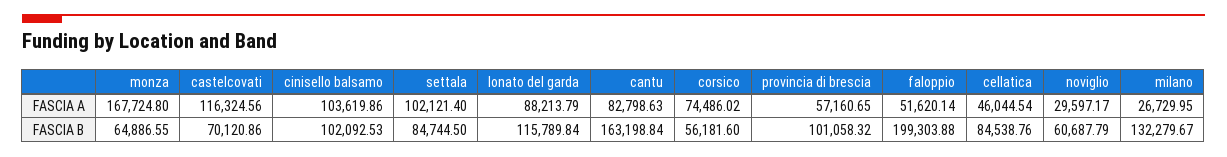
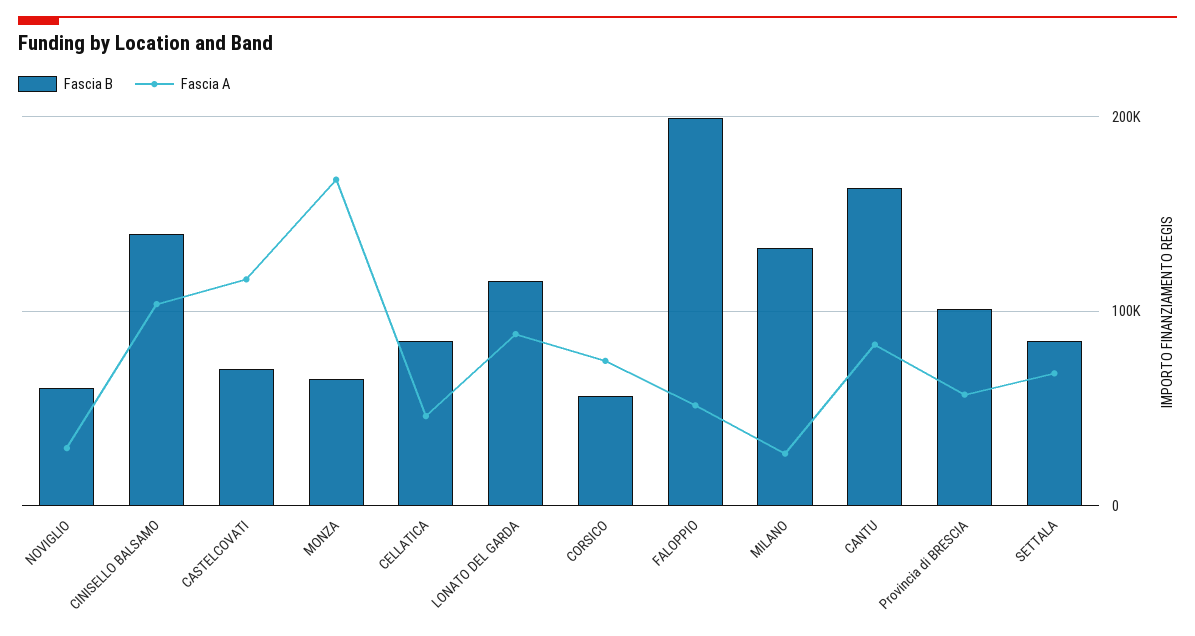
  {
    "FASCIA A": {
      "monza": 167724.8,
      "castelcovati": 116324.56,
      "cinisello balsamo": 103619.86,
-     "settala": 102121.4,
+     "settala": 70000,
      "lonato del garda": 88213.79,
      "cantu": 82798.63,
      "corsico": 74486.02,
      "provincia di brescia": 57160.65,
      "faloppio": 51620.14,
      "cellatica": 46044.54,
      "noviglio": 29597.17,
      "milano": 26729.95
    },
    "FASCIA B": {
      "monza": 64886.55,
      "castelcovati": 70120.86,
-     "cinisello balsamo": 102092.53,
+     "cinisello balsamo": 140000,
      "settala": 84744.5,
      "lonato del garda": 115789.84,
      "cantu": 163198.84,
      "corsico": 56181.6,
      "provincia di brescia": 101058.32,
      "faloppio": 199303.88,
      "cellatica": 84538.76,
      "noviglio": 60687.79,
      "milano": 132279.67
    }
  }

